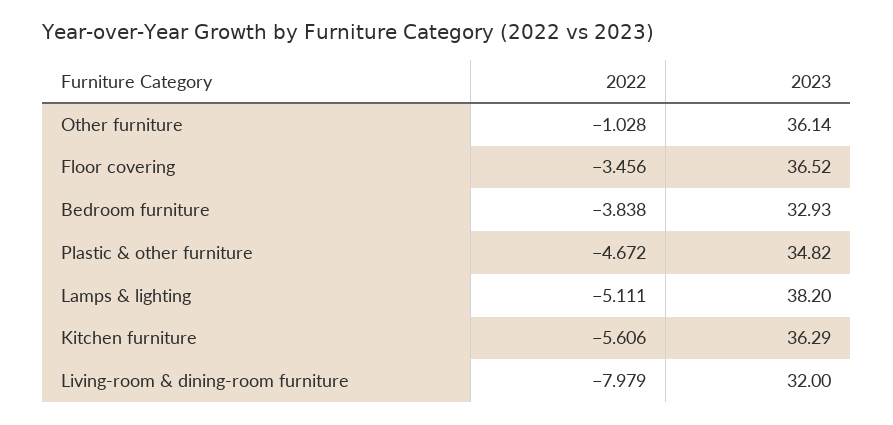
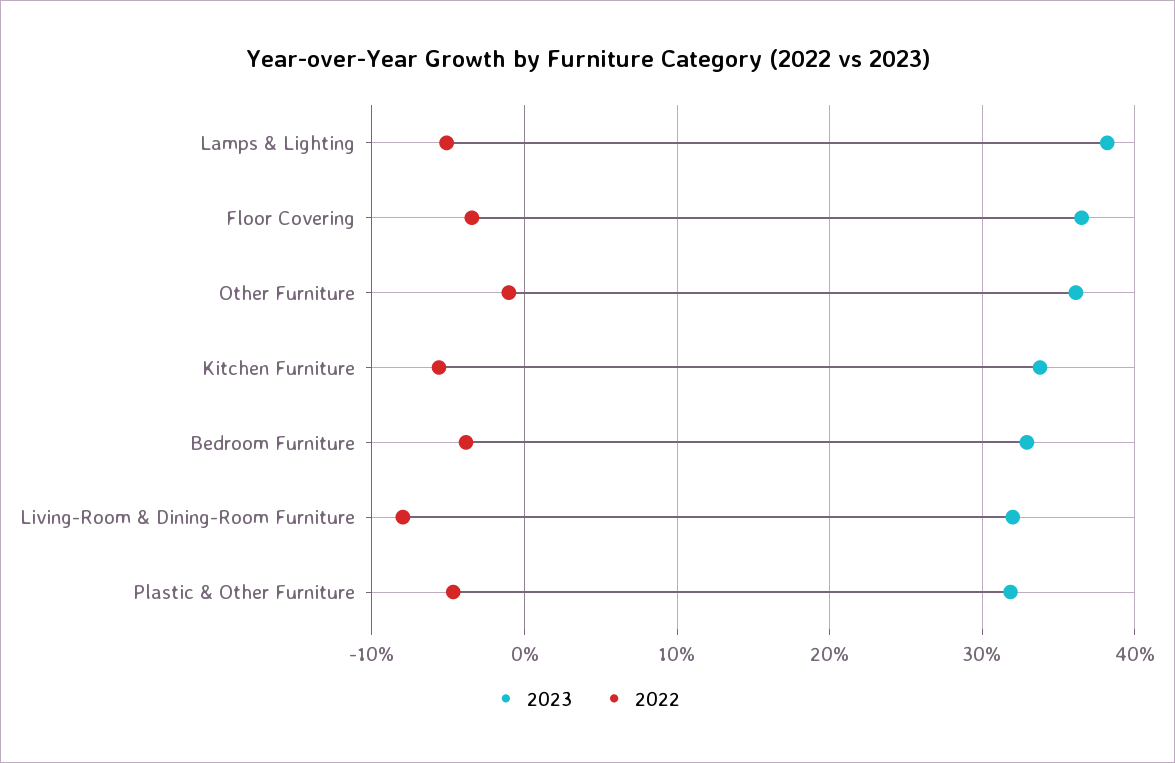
  {
    "2022": {
      "Other furniture": -1.028,
      "Floor covering": -3.456,
      "Bedroom furniture": -3.838,
      "Plastic & other furniture": -4.672,
      "Lamps & lighting": -5.111,
      "Kitchen furniture": -5.606,
      "Living-room & dining-room furniture": -7.979
    },
    "2023": {
      "Other furniture": 36.14,
      "Floor covering": 36.52,
      "Bedroom furniture": 32.93,
-     "Plastic & other furniture": 34.82,
+     "Plastic & other furniture": 32,
      "Lamps & lighting": 38.2,
-     "Kitchen furniture": 36.29,
+     "Kitchen furniture": 34,
      "Living-room & dining-room furniture": 32
    }
  }

